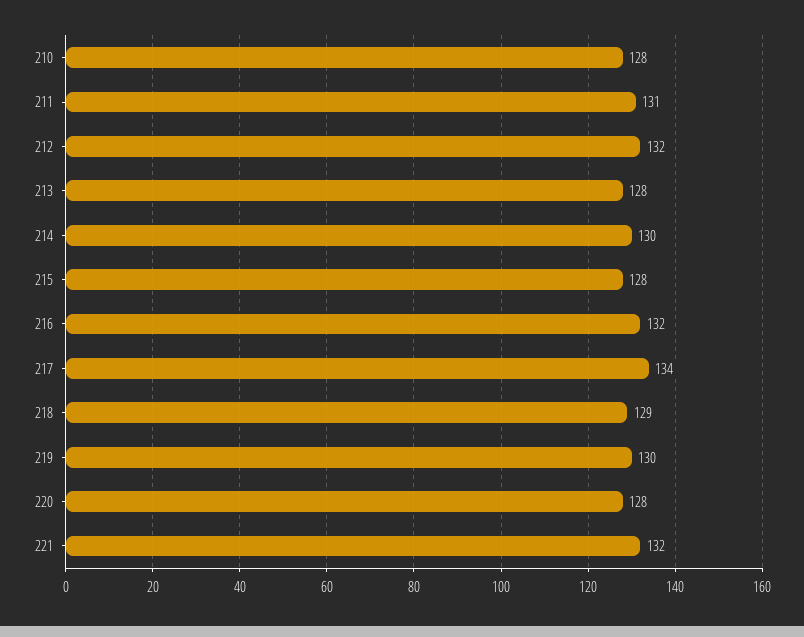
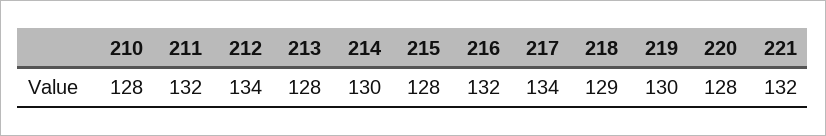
  {
    "210": 128,
-   "211": 131,
+   "211": 132,
-   "212": 132,
+   "212": 134,
    "213": 128,
    "214": 130,
    "215": 128,
    "216": 132,
    "217": 134,
    "218": 129,
    "219": 130,
    "220": 128,
    "221": 132
  }

